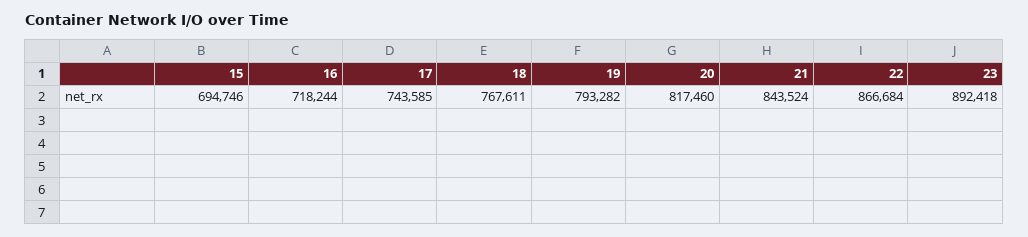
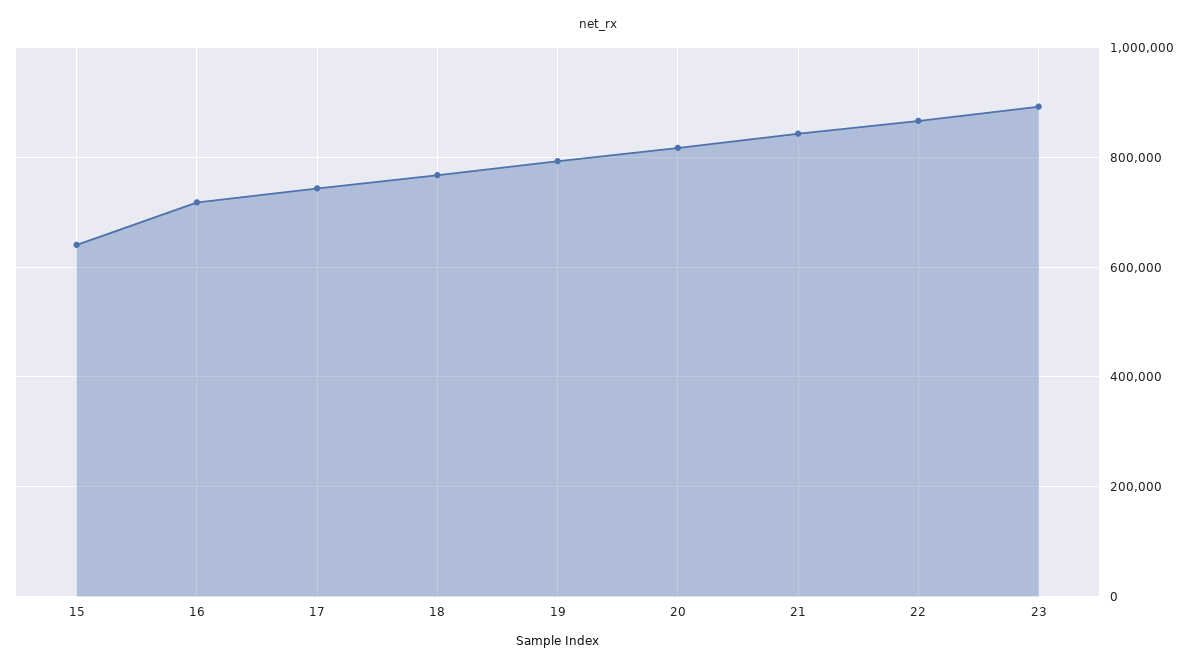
  {
-   "15": 694746,
+   "15": 640000,
    "16": 718244,
    "17": 743585,
    "18": 767611,
    "19": 793282,
    "20": 817460,
    "21": 843524,
    "22": 866684,
    "23": 892418
  }

